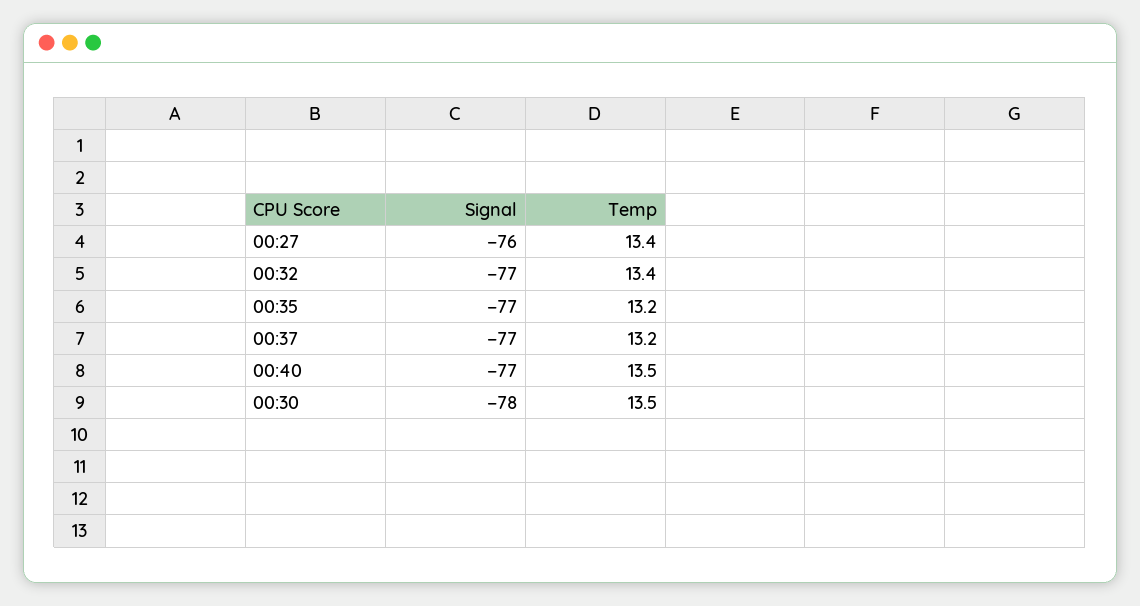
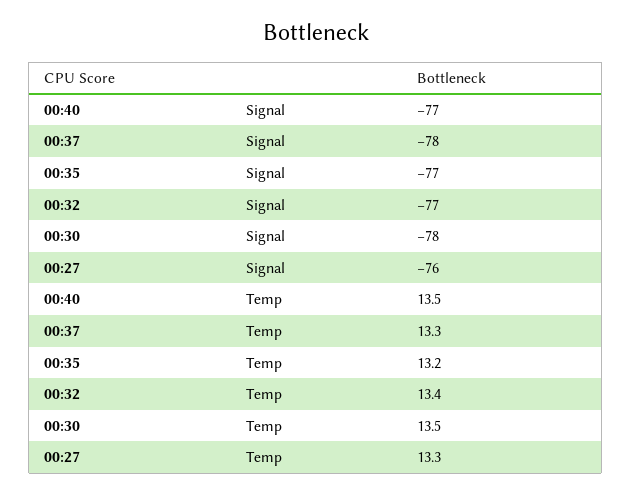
  {
    "Signal": {
      "00:27": -76,
      "00:32": -77,
      "00:35": -77,
-     "00:37": -77,
+     "00:37": -78,
      "00:40": -77,
      "00:30": -78
    },
    "Temp": {
-     "00:27": 13.4,
+     "00:27": 13.3,
      "00:32": 13.4,
      "00:35": 13.2,
-     "00:37": 13.2,
+     "00:37": 13.3,
      "00:40": 13.5,
      "00:30": 13.5
    }
  }

